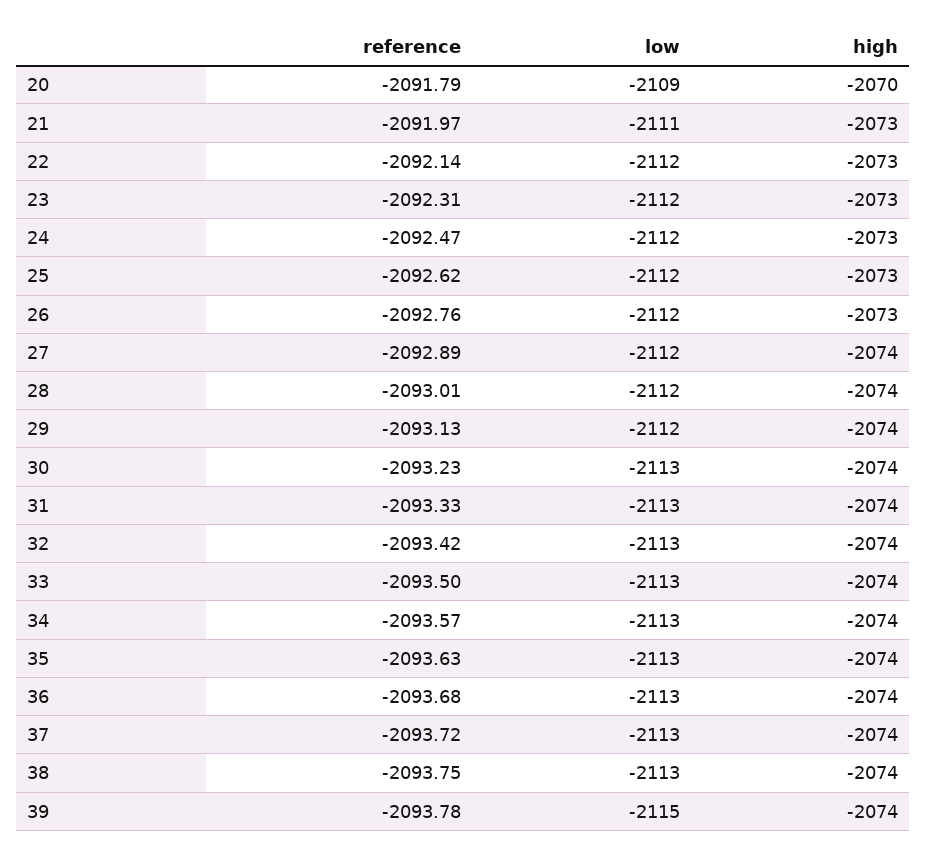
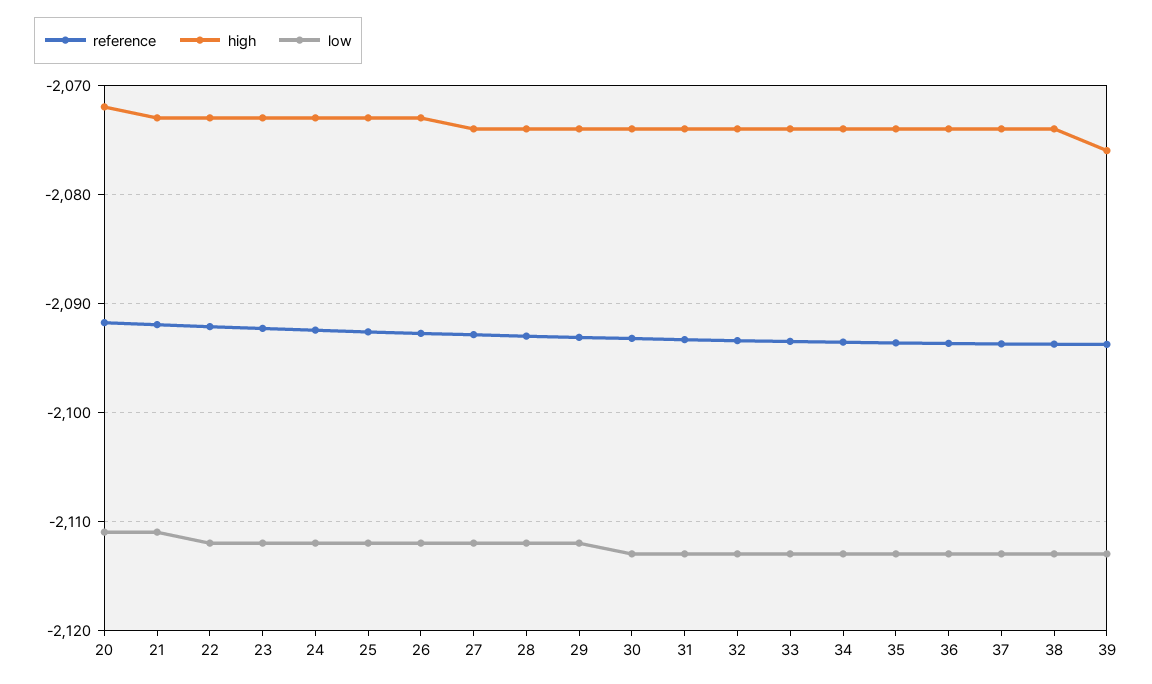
  {
    "reference": {
      "20": -2091.79,
      "21": -2091.97,
      "22": -2092.14,
      "23": -2092.31,
      "24": -2092.47,
      "25": -2092.62,
      "26": -2092.76,
      "27": -2092.89,
      "28": -2093.01,
      "29": -2093.13,
      "30": -2093.23,
      "31": -2093.33,
      "32": -2093.42,
      "33": -2093.5,
      "34": -2093.57,
      "35": -2093.63,
      "36": -2093.68,
      "37": -2093.72,
      "38": -2093.75,
      "39": -2093.78
    },
    "low": {
-     "20": -2109,
+     "20": -2111,
      "21": -2111,
      "22": -2112,
      "23": -2112,
      "24": -2112,
      "25": -2112,
      "26": -2112,
      "27": -2112,
      "28": -2112,
      "29": -2112,
      "30": -2113,
      "31": -2113,
      "32": -2113,
      "33": -2113,
      "34": -2113,
      "35": -2113,
      "36": -2113,
      "37": -2113,
      "38": -2113,
-     "39": -2115
+     "39": -2113
    },
    "high": {
-     "20": -2070,
+     "20": -2072,
      "21": -2073,
      "22": -2073,
      "23": -2073,
      "24": -2073,
      "25": -2073,
      "26": -2073,
      "27": -2074,
      "28": -2074,
      "29": -2074,
      "30": -2074,
      "31": -2074,
      "32": -2074,
      "33": -2074,
      "34": -2074,
      "35": -2074,
      "36": -2074,
      "37": -2074,
      "38": -2074,
-     "39": -2074
+     "39": -2076
    }
  }

